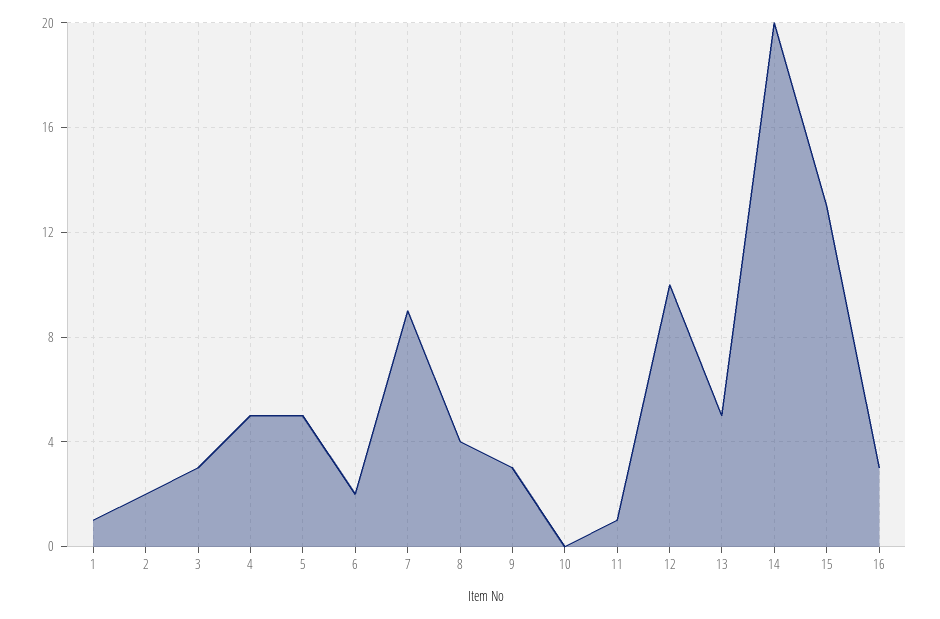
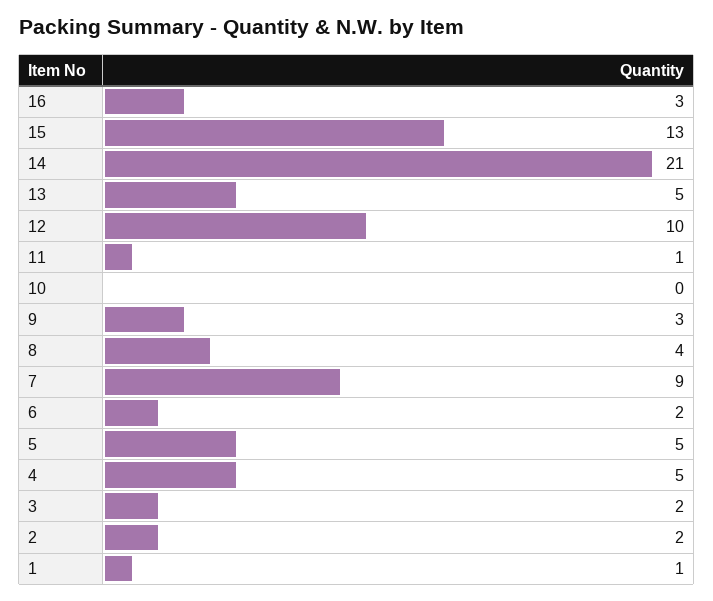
  {
    "1": 1,
    "2": 2,
-   "3": 3,
+   "3": 2,
    "4": 5,
    "5": 5,
    "6": 2,
    "7": 9,
    "8": 4,
    "9": 3,
    "10": 0,
    "11": 1,
    "12": 10,
    "13": 5,
-   "14": 20,
+   "14": 21,
    "15": 13,
    "16": 3
  }

